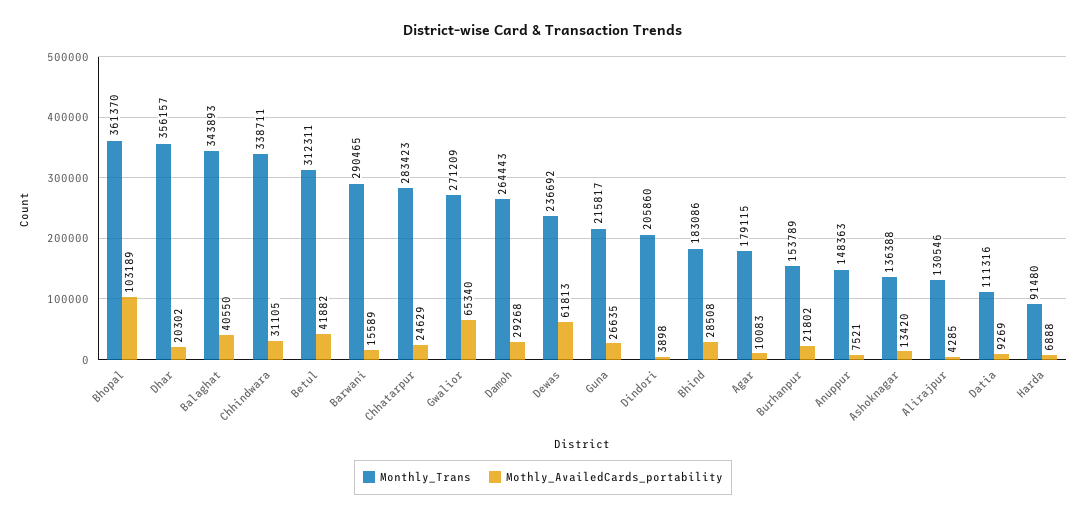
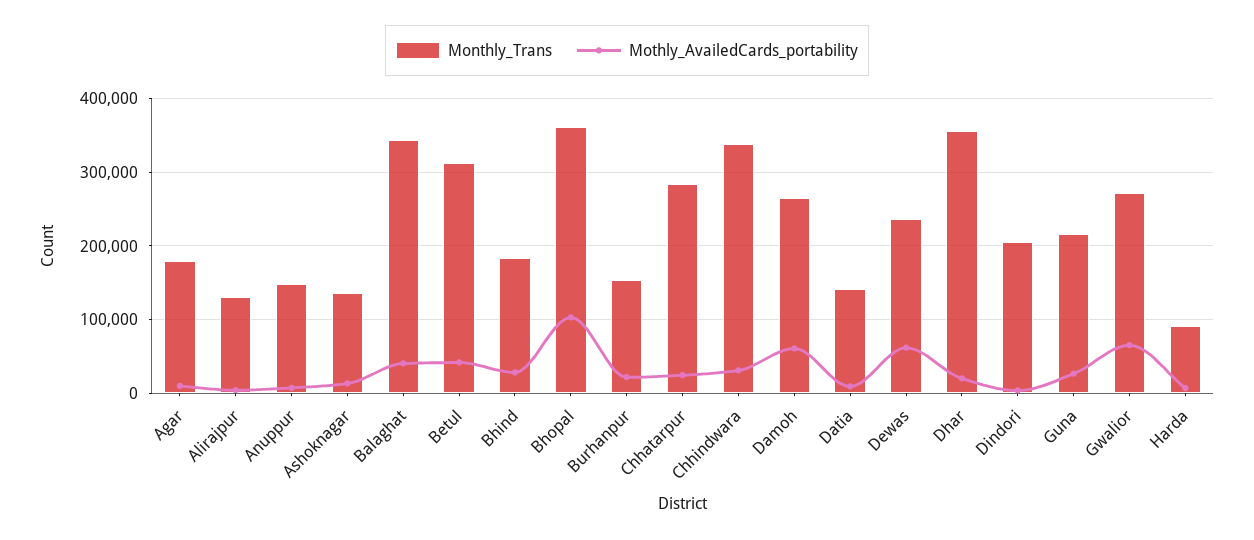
  {
    "Monthly_Trans": {
      "Bhopal": 361370,
      "Dhar": 356157,
      "Balaghat": 343893,
      "Chhindwara": 338711,
      "Betul": 312311,
-     "Barwani": 290465,
      "Chhatarpur": 283423,
      "Gwalior": 271209,
      "Damoh": 264443,
      "Dewas": 236692,
      "Guna": 215817,
      "Dindori": 205860,
      "Bhind": 183086,
      "Agar": 179115,
      "Burhanpur": 153789,
      "Anuppur": 148363,
      "Ashoknagar": 136388,
      "Alirajpur": 130546,
-     "Datia": 111316,
+     "Datia": 140000,
      "Harda": 91480
    },
    "Mothly_AvailedCards_portability": {
      "Bhopal": 103189,
      "Dhar": 20302,
      "Balaghat": 40550,
      "Chhindwara": 31105,
      "Betul": 41882,
-     "Barwani": 15589,
      "Chhatarpur": 24629,
      "Gwalior": 65340,
-     "Damoh": 29268,
+     "Damoh": 60000,
      "Dewas": 61813,
      "Guna": 26635,
      "Dindori": 3898,
      "Bhind": 28508,
      "Agar": 10083,
      "Burhanpur": 21802,
      "Anuppur": 7521,
      "Ashoknagar": 13420,
      "Alirajpur": 4285,
      "Datia": 9269,
      "Harda": 6888
    }
  }

